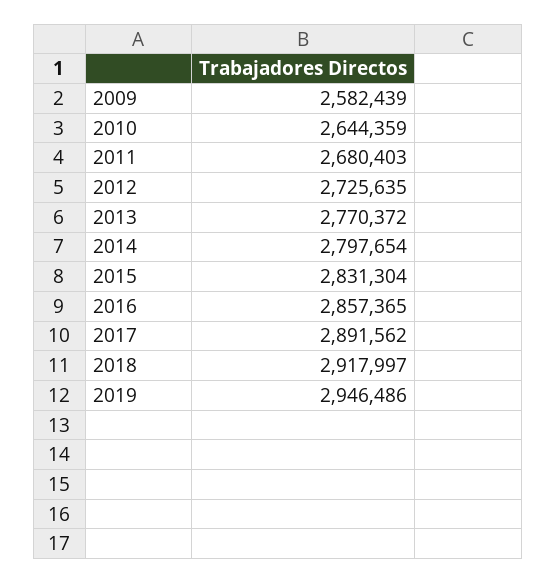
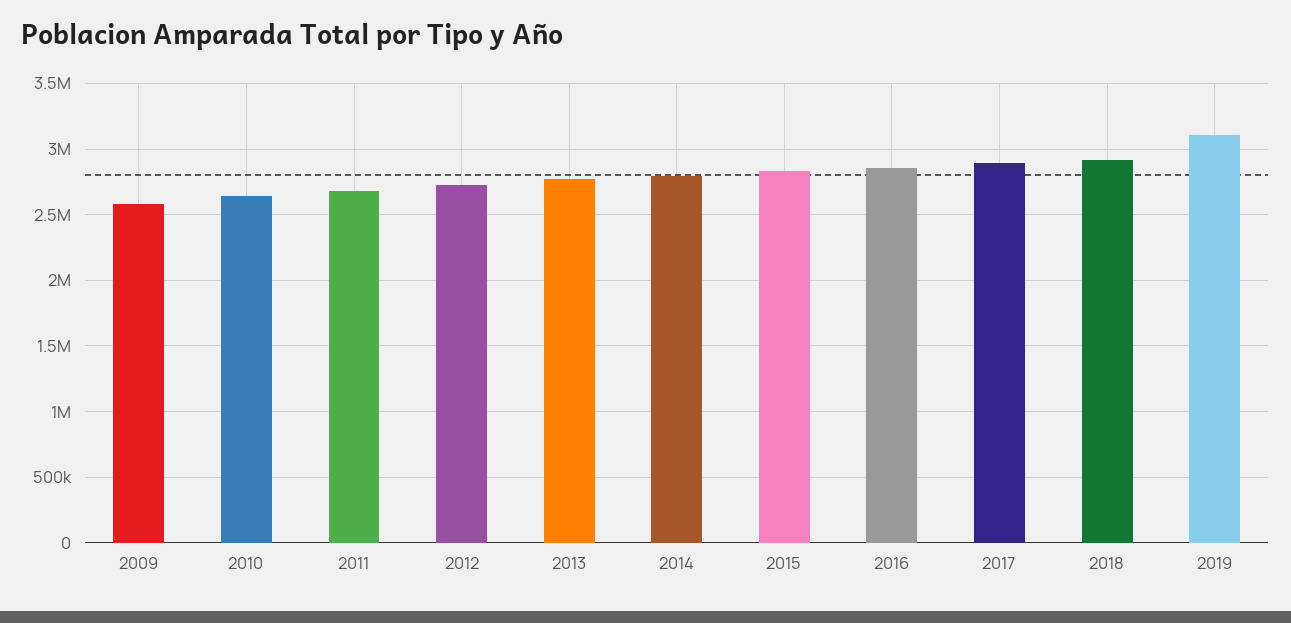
  {
    "2009": 2582439,
    "2010": 2644359,
    "2011": 2680403,
    "2012": 2725635,
    "2013": 2770372,
    "2014": 2797654,
    "2015": 2831304,
    "2016": 2857365,
    "2017": 2891562,
    "2018": 2917997,
-   "2019": 2946486
+   "2019": 3100000
  }

